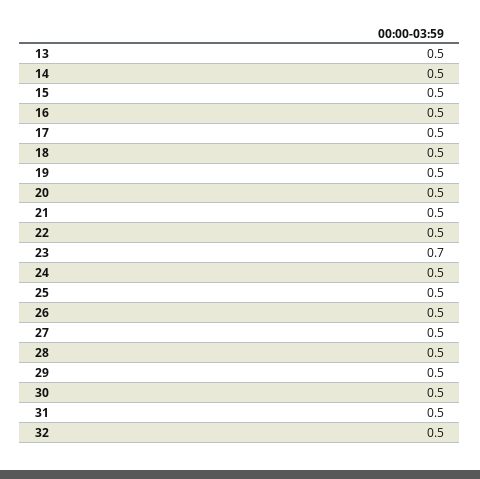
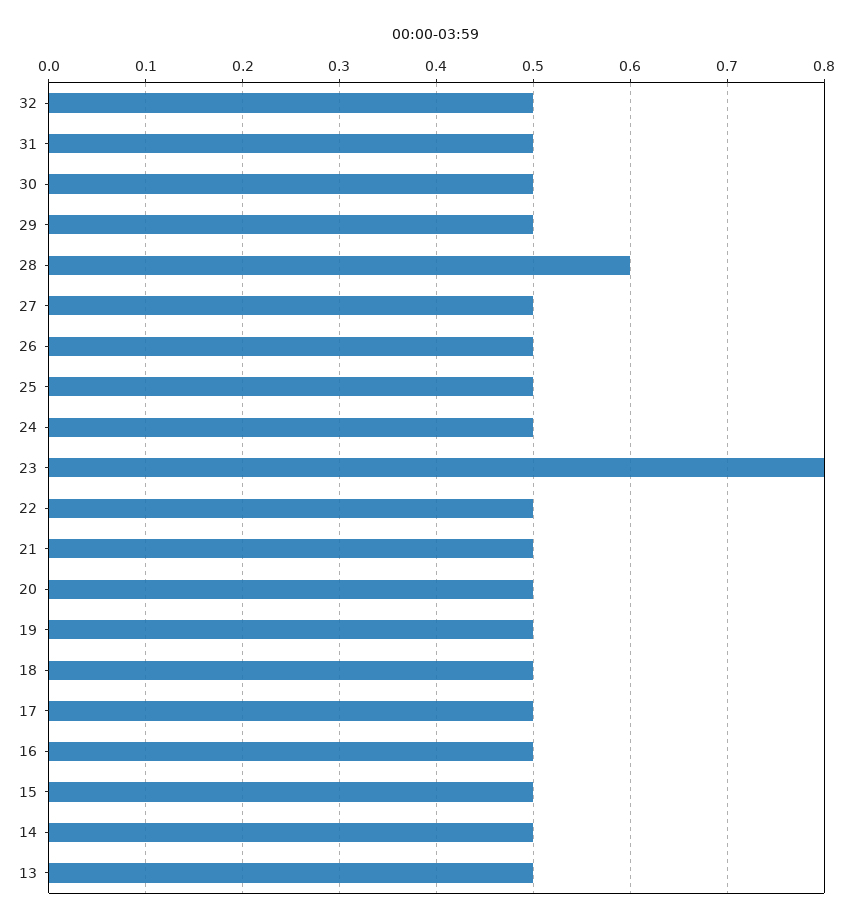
  {
    "13": 0.5,
    "14": 0.5,
    "15": 0.5,
    "16": 0.5,
    "17": 0.5,
    "18": 0.5,
    "19": 0.5,
    "20": 0.5,
    "21": 0.5,
    "22": 0.5,
-   "23": 0.7,
+   "23": 0.8,
    "24": 0.5,
    "25": 0.5,
    "26": 0.5,
    "27": 0.5,
-   "28": 0.5,
+   "28": 0.6,
    "29": 0.5,
    "30": 0.5,
    "31": 0.5,
    "32": 0.5
  }

